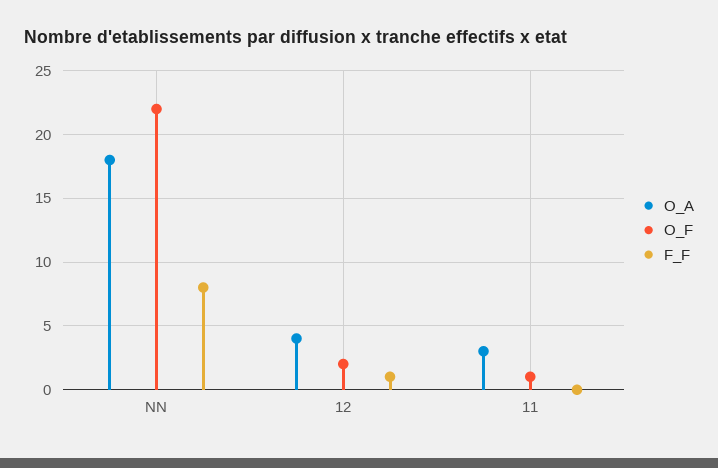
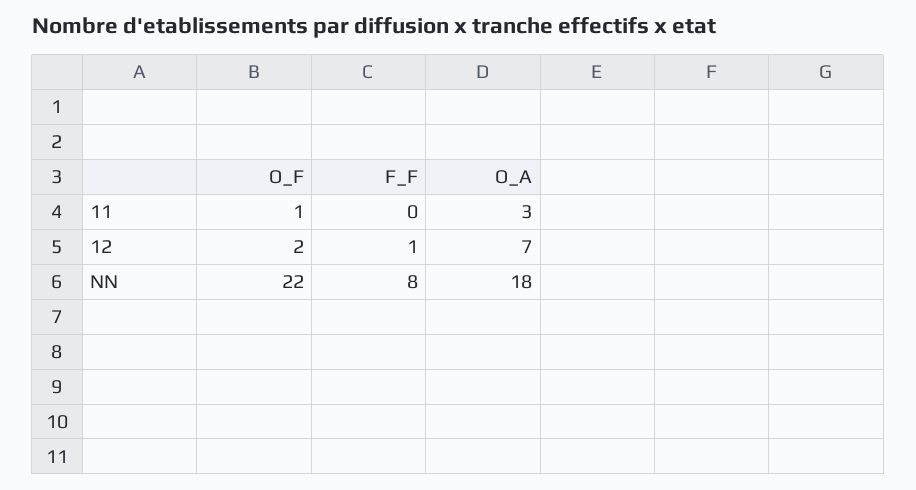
  {
    "O_A": {
      "NN": 18,
-     "12": 4,
+     "12": 7,
      "11": 3
    },
    "O_F": {
      "NN": 22,
      "12": 2,
      "11": 1
    },
    "F_F": {
      "NN": 8,
      "12": 1,
      "11": 0
    }
  }

